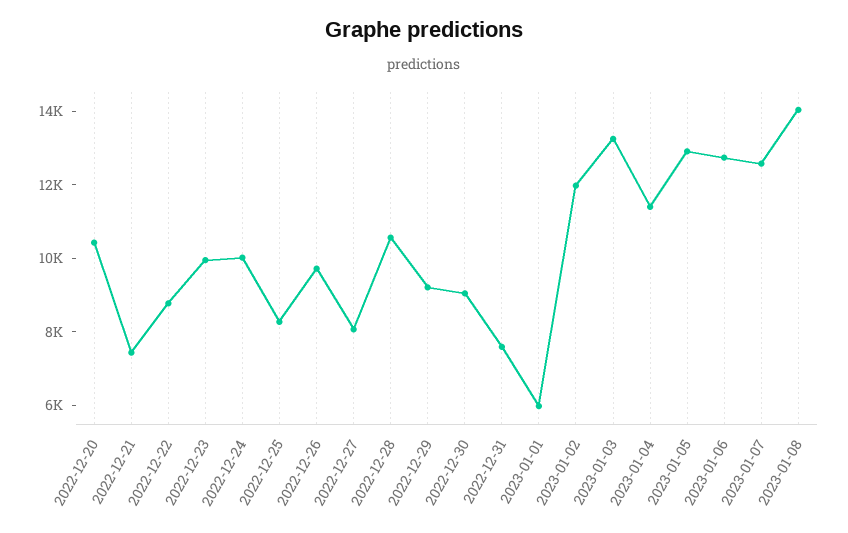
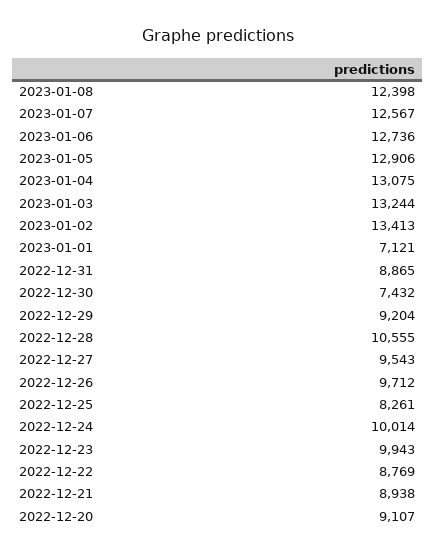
  {
-   "2022-12-20": 10500,
+   "2022-12-20": 9107,
-   "2022-12-21": 7500,
+   "2022-12-21": 8938,
    "2022-12-22": 8769,
    "2022-12-23": 9943,
    "2022-12-24": 10014,
    "2022-12-25": 8261,
    "2022-12-26": 9712,
-   "2022-12-27": 8000,
+   "2022-12-27": 9543,
    "2022-12-28": 10555,
    "2022-12-29": 9204,
-   "2022-12-30": 9000,
+   "2022-12-30": 7432,
-   "2022-12-31": 7500,
+   "2022-12-31": 8865,
-   "2023-01-01": 6000,
+   "2023-01-01": 7121,
-   "2023-01-02": 12000,
+   "2023-01-02": 13413,
    "2023-01-03": 13244,
-   "2023-01-04": 11500,
+   "2023-01-04": 13075,
    "2023-01-05": 12906,
    "2023-01-06": 12736,
    "2023-01-07": 12567,
-   "2023-01-08": 14000
+   "2023-01-08": 12398
  }

